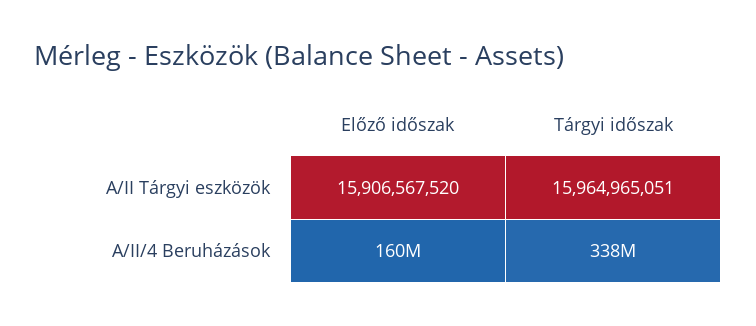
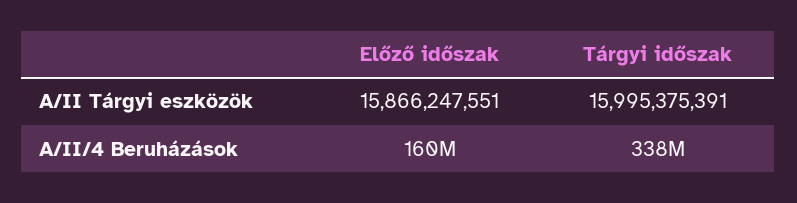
  {
    "Előző időszak": {
-     "A/II Tárgyi eszközök": 15906567520,
+     "A/II Tárgyi eszközök": 15866247551,
      "A/II/4 Beruházások": 160000000
    },
    "Tárgyi időszak": {
-     "A/II Tárgyi eszközök": 15964965051,
+     "A/II Tárgyi eszközök": 15995375391,
      "A/II/4 Beruházások": 338000000
    }
  }

